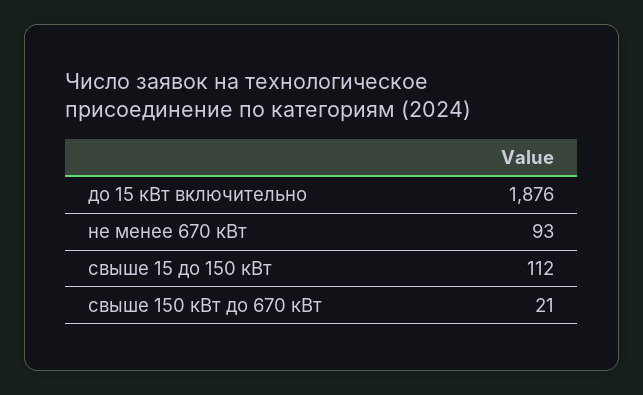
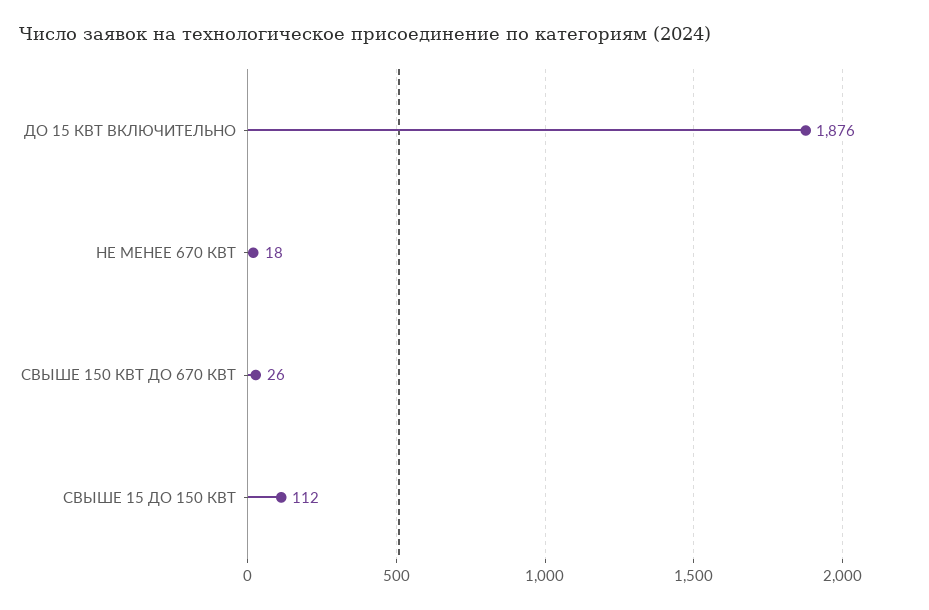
  {
    "до 15 кВт включительно": 1876,
-   "не менее 670 кВт": 93,
+   "не менее 670 кВт": 18,
    "свыше 15 до 150 кВт": 112,
-   "свыше 150 кВт до 670 кВт": 21
+   "свыше 150 кВт до 670 кВт": 26
  }

